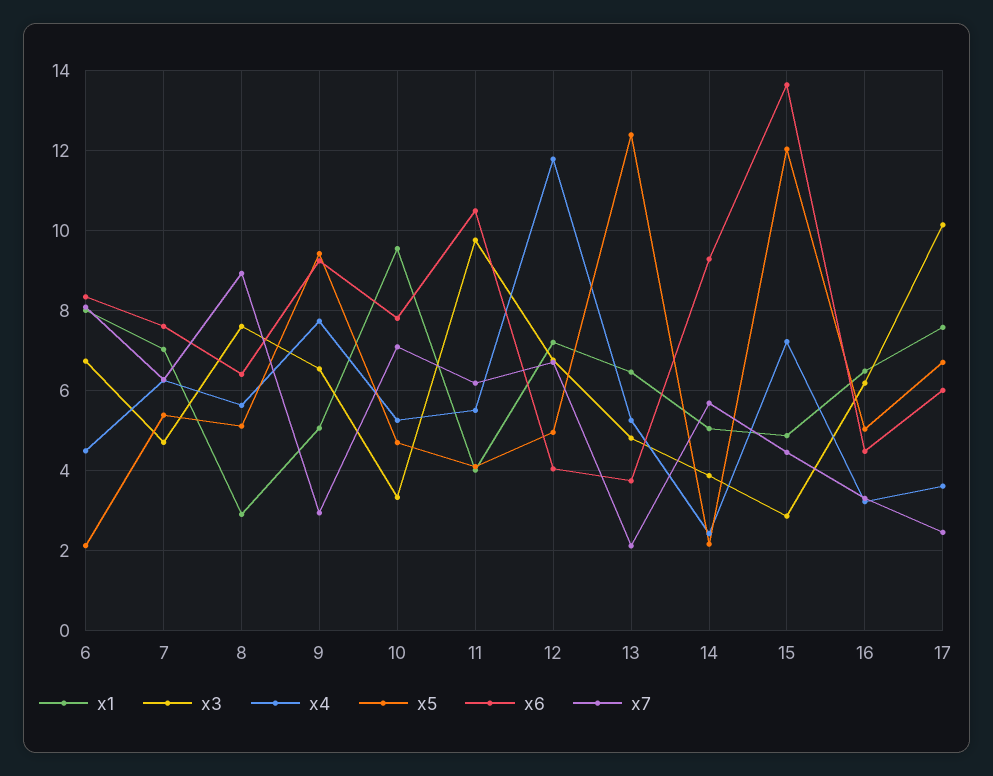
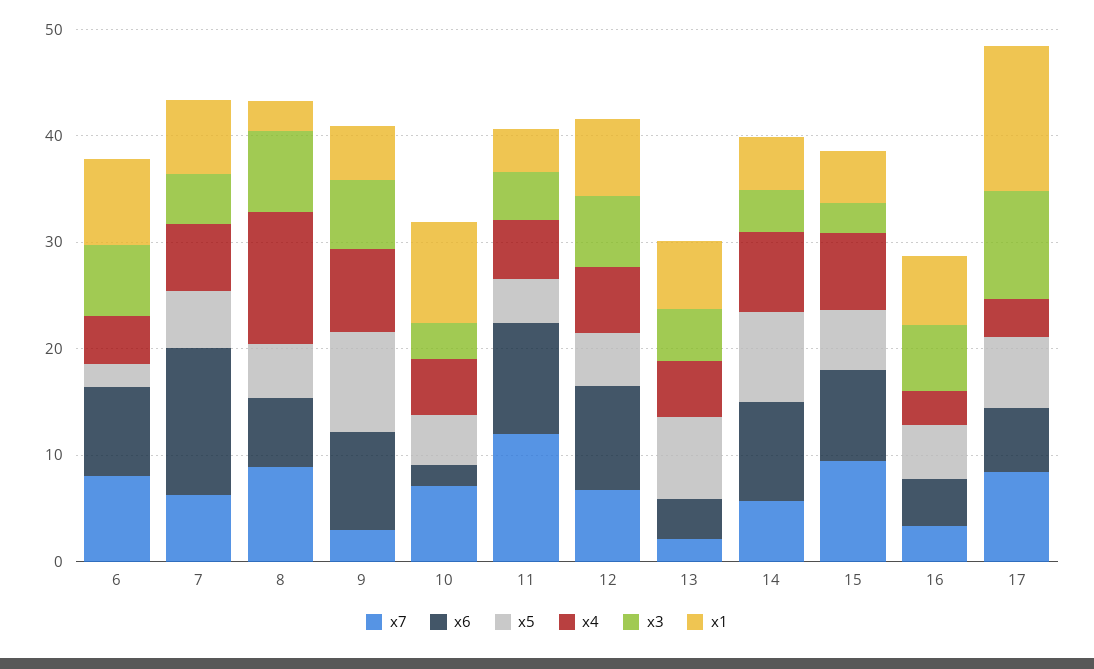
  {
    "x1": {
      "6": 8,
      "7": 7,
      "8": 3,
      "9": 5,
      "10": 9.6,
      "11": 4,
      "12": 7.2,
      "13": 6.4,
      "14": 5,
      "15": 4.8,
      "16": 6.4,
-     "17": 7.6
+     "17": 14
    },
    "x3": {
      "6": 6.8,
      "7": 4.8,
      "8": 7.6,
      "9": 6.6,
      "10": 3.4,
-     "11": 9.8,
+     "11": 4,
      "12": 6.8,
      "13": 4.8,
      "14": 3.8,
      "15": 2.8,
      "16": 6.2,
      "17": 10.2
    },
    "x4": {
      "6": 4.4,
      "7": 6.2,
-     "8": 5.6,
+     "8": 12,
      "9": 7.8,
      "10": 5.2,
      "11": 5.6,
-     "12": 11.8,
+     "12": 6,
      "13": 5.2,
-     "14": 2.4,
+     "14": 8,
      "15": 7.2,
      "16": 3.2,
      "17": 3.6
    },
    "x5": {
      "6": 2.2,
      "7": 5.4,
      "8": 5.2,
      "9": 9.4,
      "10": 4.6,
      "11": 4,
      "12": 5,
-     "13": 12.4,
+     "13": 8,
-     "14": 2.2,
+     "14": 8,
-     "15": 12,
+     "15": 6,
      "16": 5,
      "17": 6.8
    },
    "x6": {
      "6": 8.4,
-     "7": 7.6,
+     "7": 14,
      "8": 6.4,
      "9": 9.2,
-     "10": 7.8,
+     "10": 2,
      "11": 10.4,
-     "12": 4,
+     "12": 10,
      "13": 3.8,
      "14": 9.2,
-     "15": 13.6,
+     "15": 8,
      "16": 4.4,
      "17": 6
    },
    "x7": {
      "6": 8,
      "7": 6.2,
      "8": 9,
      "9": 3,
      "10": 7,
-     "11": 6.2,
+     "11": 12,
      "12": 6.8,
      "13": 2.2,
      "14": 5.6,
-     "15": 4.4,
+     "15": 10,
      "16": 3.4,
-     "17": 2.4
+     "17": 8
    }
  }

